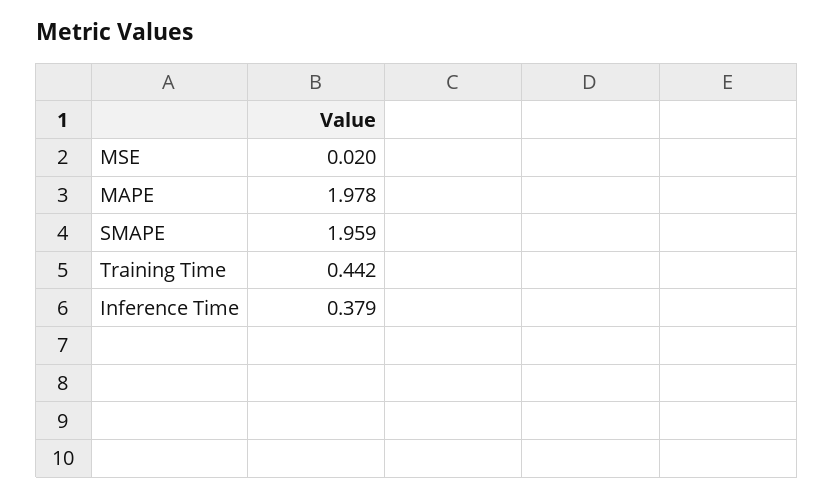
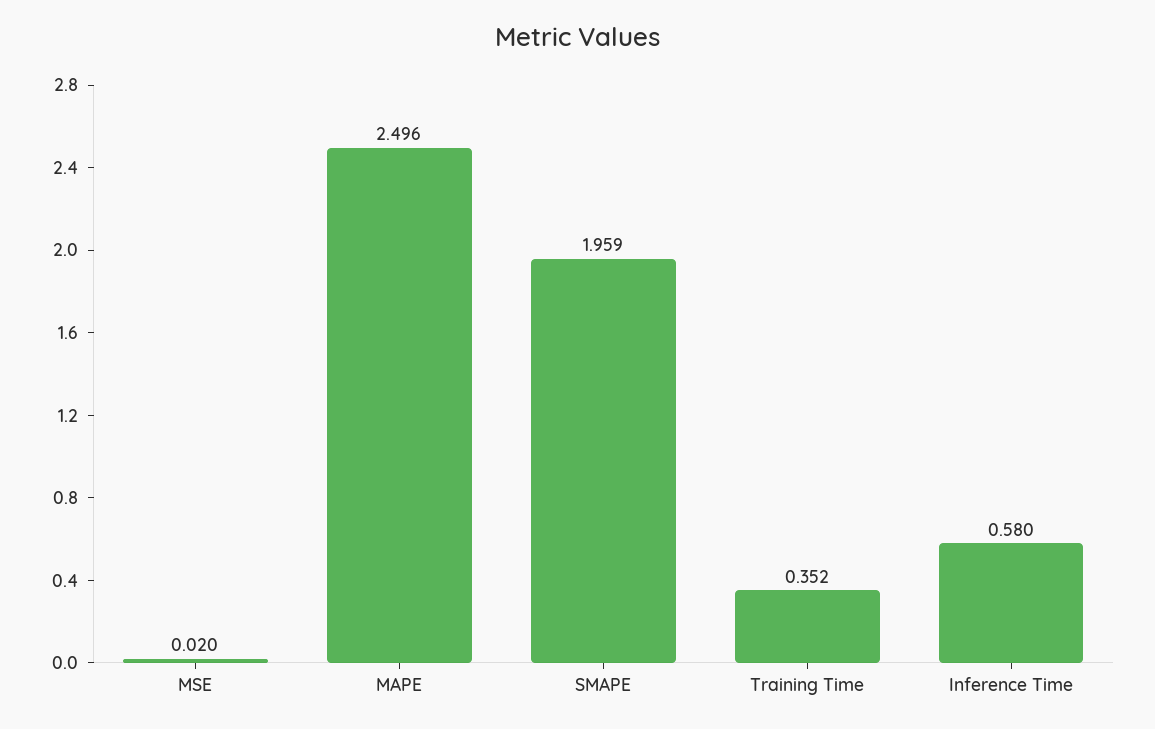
  {
    "MSE": 0.02,
-   "MAPE": 1.978,
+   "MAPE": 2.496,
    "SMAPE": 1.959,
-   "Training Time": 0.442,
+   "Training Time": 0.352,
-   "Inference Time": 0.379
+   "Inference Time": 0.58
  }

